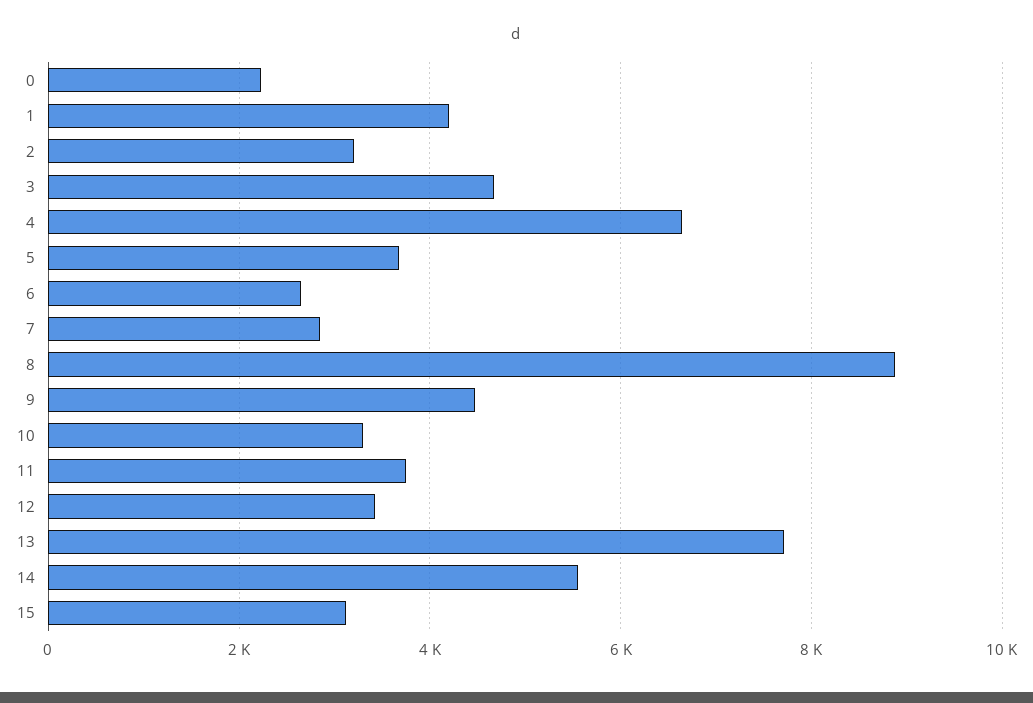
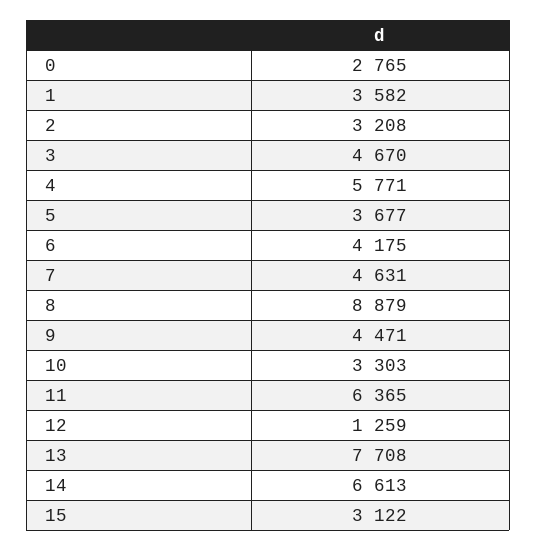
  {
-   "0": 2200,
+   "0": 2765,
-   "1": 4200,
+   "1": 3582,
    "2": 3208,
    "3": 4670,
-   "4": 6600,
+   "4": 5771,
    "5": 3677,
-   "6": 2600,
+   "6": 4175,
-   "7": 2800,
+   "7": 4631,
    "8": 8879,
    "9": 4471,
    "10": 3303,
-   "11": 3800,
+   "11": 6365,
-   "12": 3400,
+   "12": 1259,
    "13": 7708,
-   "14": 5600,
+   "14": 6613,
    "15": 3122
  }

